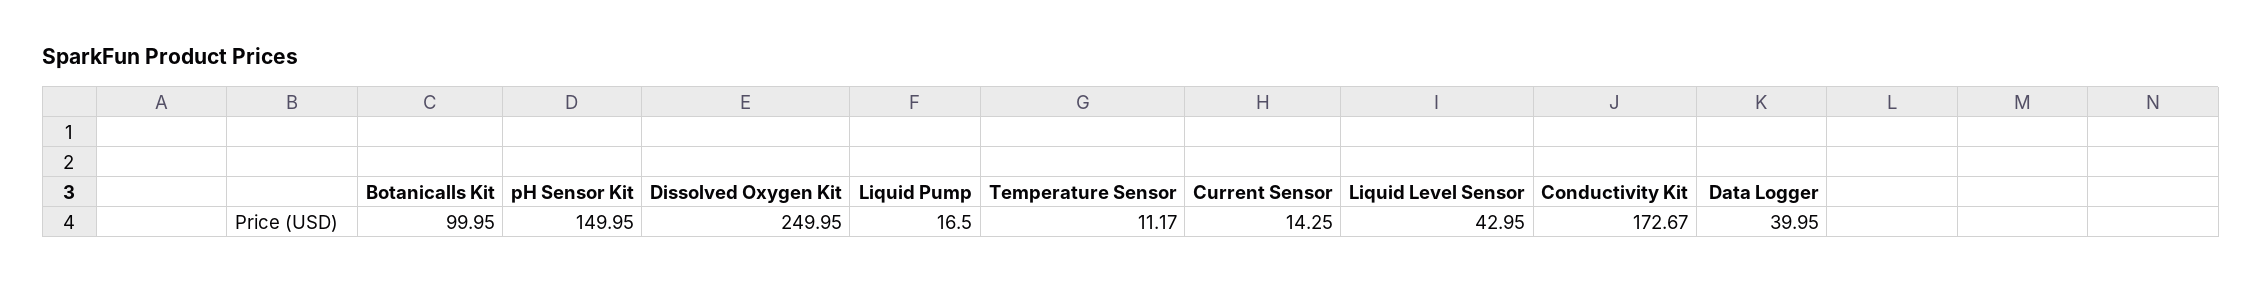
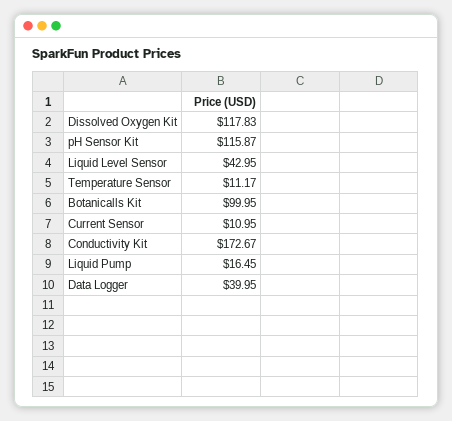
  {
    "Botanicalls Kit": 99.95,
-   "pH Sensor Kit": 149.95,
+   "pH Sensor Kit": 115.87,
-   "Dissolved Oxygen Kit": 249.95,
+   "Dissolved Oxygen Kit": 117.83,
-   "Liquid Pump": 16.5,
+   "Liquid Pump": 16.45,
    "Temperature Sensor": 11.17,
-   "Current Sensor": 14.25,
+   "Current Sensor": 10.95,
    "Liquid Level Sensor": 42.95,
    "Conductivity Kit": 172.67,
    "Data Logger": 39.95
  }

